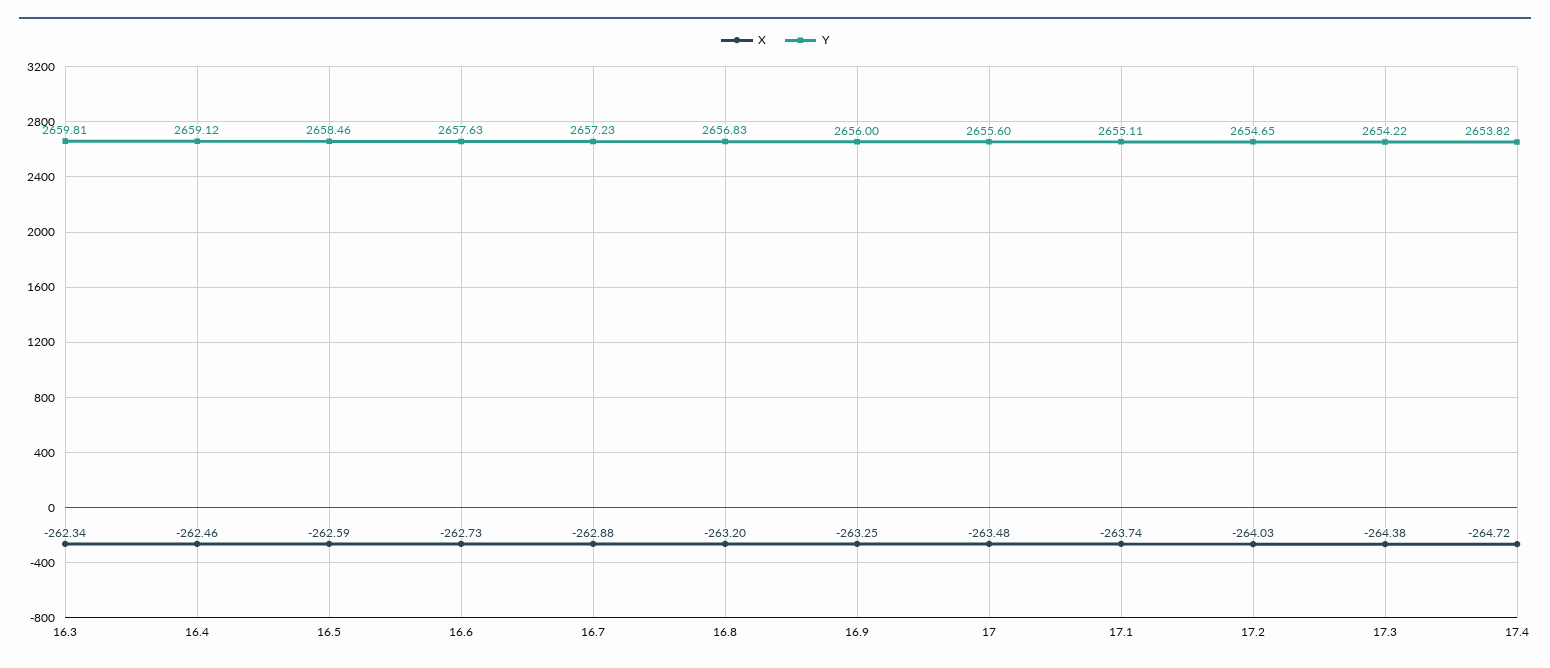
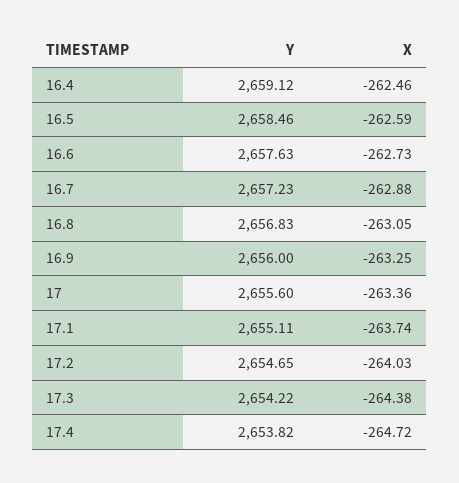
  {
    "X": {
-     "16.3": -262.34,
      "16.4": -262.46,
      "16.5": -262.59,
      "16.6": -262.73,
      "16.7": -262.88,
-     "16.8": -263.2,
+     "16.8": -263.05,
      "16.9": -263.25,
-     "17": -263.48,
+     "17": -263.36,
      "17.1": -263.74,
      "17.2": -264.03,
      "17.3": -264.38,
      "17.4": -264.72
    },
    "Y": {
-     "16.3": 2659.81,
      "16.4": 2659.12,
      "16.5": 2658.46,
      "16.6": 2657.63,
      "16.7": 2657.23,
      "16.8": 2656.83,
      "16.9": 2656,
      "17": 2655.6,
      "17.1": 2655.11,
      "17.2": 2654.65,
      "17.3": 2654.22,
      "17.4": 2653.82
    }
  }

